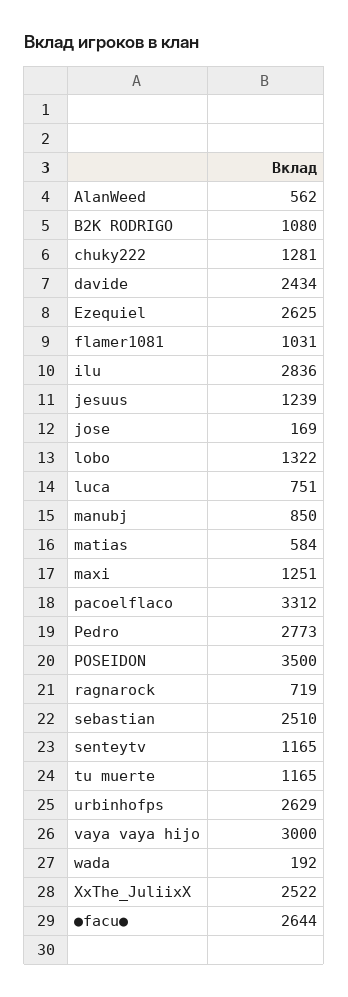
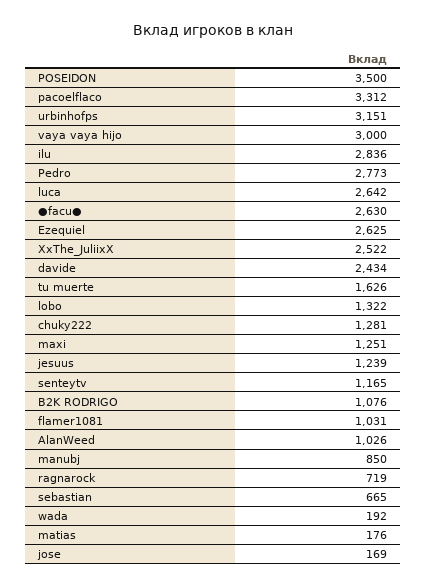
  {
-   "AlanWeed": 562,
+   "AlanWeed": 1026,
-   "B2K RODRIGO": 1080,
+   "B2K RODRIGO": 1076,
    "chuky222": 1281,
    "davide": 2434,
    "Ezequiel": 2625,
    "flamer1081": 1031,
    "ilu": 2836,
    "jesuus": 1239,
    "jose": 169,
    "lobo": 1322,
-   "luca": 751,
+   "luca": 2642,
    "manubj": 850,
-   "matias": 584,
+   "matias": 176,
    "maxi": 1251,
    "pacoelflaco": 3312,
    "Pedro": 2773,
    "POSEIDON": 3500,
    "ragnarock": 719,
-   "sebastian": 2510,
+   "sebastian": 665,
    "senteytv": 1165,
-   "tu muerte": 1165,
+   "tu muerte": 1626,
-   "urbinhofps": 2629,
+   "urbinhofps": 3151,
    "vaya vaya hijo": 3000,
    "wada": 192,
    "XxThe_JuliixX": 2522,
-   "●facu●": 2644
+   "●facu●": 2630
  }

